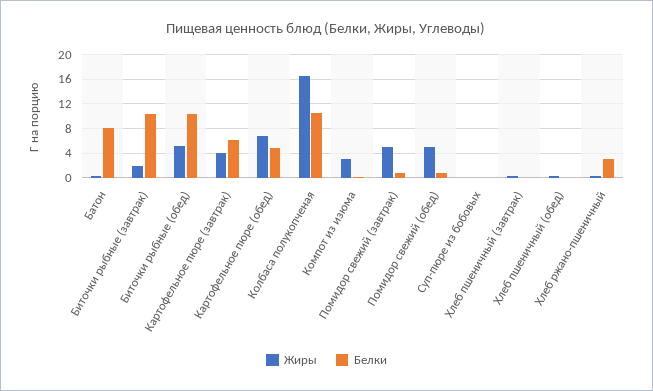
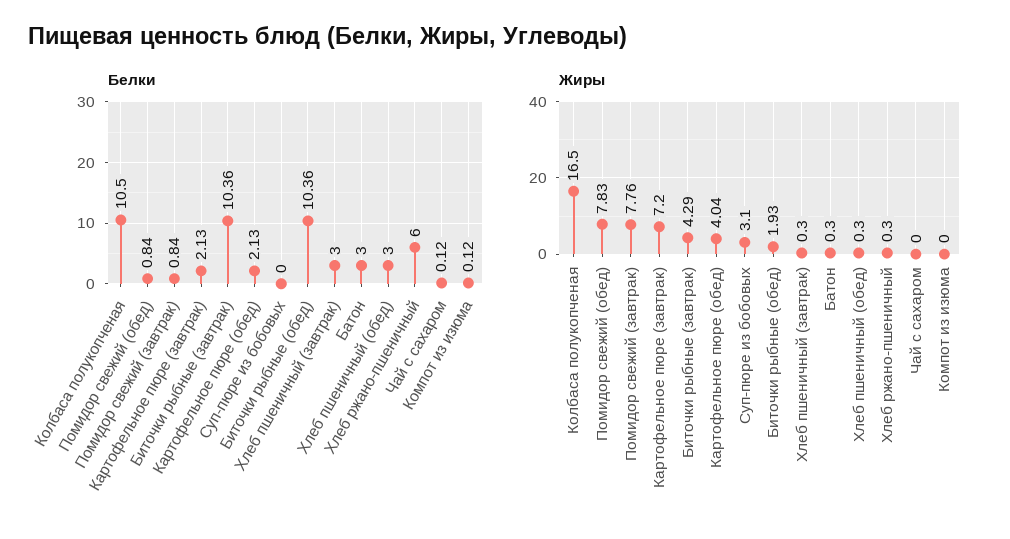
  {
    "Жиры": {
      "Батон": 0.3,
-     "Биточки рыбные (завтрак)": 2,
+     "Биточки рыбные (завтрак)": 4.29,
-     "Биточки рыбные (обед)": 5,
+     "Биточки рыбные (обед)": 1.93,
-     "Картофельное пюре (завтрак)": 4,
+     "Картофельное пюре (завтрак)": 7.2,
-     "Картофельное пюре (обед)": 7,
+     "Картофельное пюре (обед)": 4.04,
      "Колбаса полукопченая": 16.5,
-     "Компот из изюма": 3,
+     "Компот из изюма": 0,
-     "Помидор свежий (завтрак)": 5,
+     "Помидор свежий (завтрак)": 7.76,
-     "Помидор свежий (обед)": 5,
+     "Помидор свежий (обед)": 7.83,
-     "Суп-пюре из бобовых": 0,
+     "Суп-пюре из бобовых": 3.1,
      "Хлеб пшеничный (завтрак)": 0.3,
      "Хлеб пшеничный (обед)": 0.3,
-     "Хлеб ржано-пшеничный": 0.3
+     "Хлеб ржано-пшеничный": 0.3,
+     "Чай с сахаром": 0
    },
    "Белки": {
-     "Батон": 8,
+     "Батон": 3,
      "Биточки рыбные (завтрак)": 10.36,
      "Биточки рыбные (обед)": 10.36,
-     "Картофельное пюре (завтрак)": 6,
+     "Картофельное пюре (завтрак)": 2.13,
-     "Картофельное пюре (обед)": 5,
+     "Картофельное пюре (обед)": 2.13,
      "Колбаса полукопченая": 10.5,
      "Компот из изюма": 0.12,
      "Помидор свежий (завтрак)": 0.84,
      "Помидор свежий (обед)": 0.84,
      "Суп-пюре из бобовых": 0,
-     "Хлеб пшеничный (завтрак)": 0,
+     "Хлеб пшеничный (завтрак)": 3,
-     "Хлеб пшеничный (обед)": 0,
+     "Хлеб пшеничный (обед)": 3,
-     "Хлеб ржано-пшеничный": 3
+     "Хлеб ржано-пшеничный": 6,
+     "Чай с сахаром": 0.12
    }
  }

